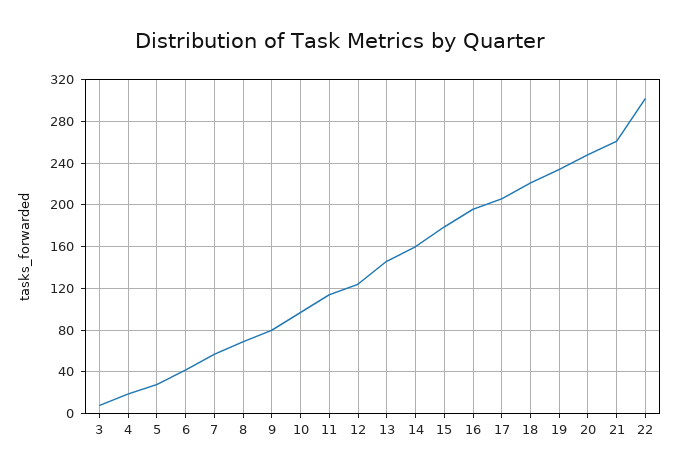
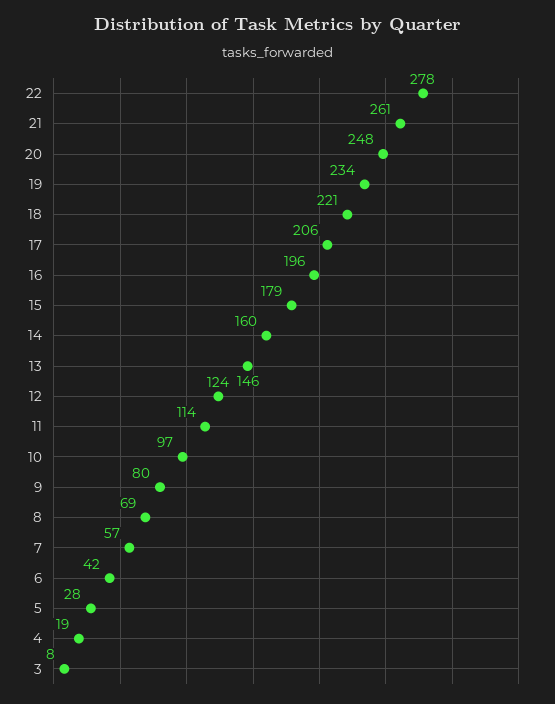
  {
    "3": 8,
    "4": 19,
    "5": 28,
    "6": 42,
    "7": 57,
    "8": 69,
    "9": 80,
    "10": 97,
    "11": 114,
    "12": 124,
    "13": 146,
    "14": 160,
    "15": 179,
    "16": 196,
    "17": 206,
    "18": 221,
    "19": 234,
    "20": 248,
    "21": 261,
-   "22": 300
+   "22": 278
  }

